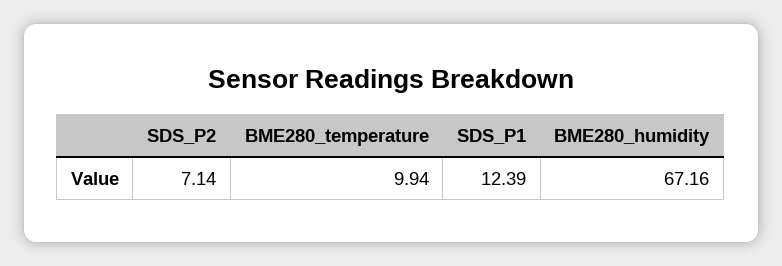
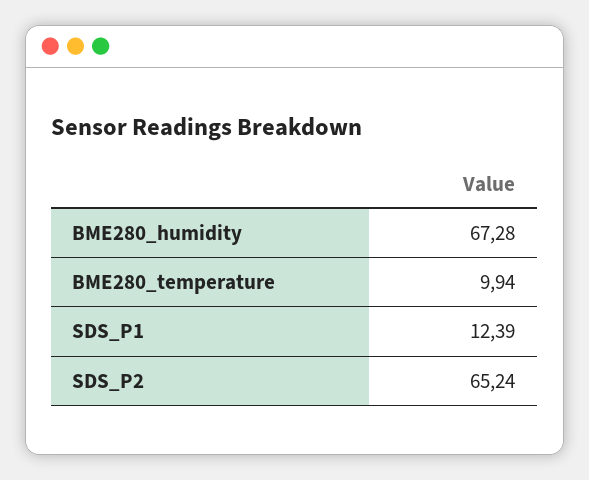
  {
-   "SDS_P2": 7.14,
+   "SDS_P2": 65.24,
    "BME280_temperature": 9.94,
    "SDS_P1": 12.39,
-   "BME280_humidity": 67.16
+   "BME280_humidity": 67.28
  }

